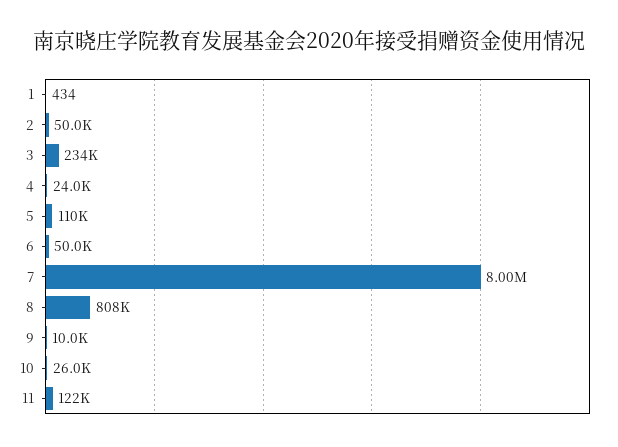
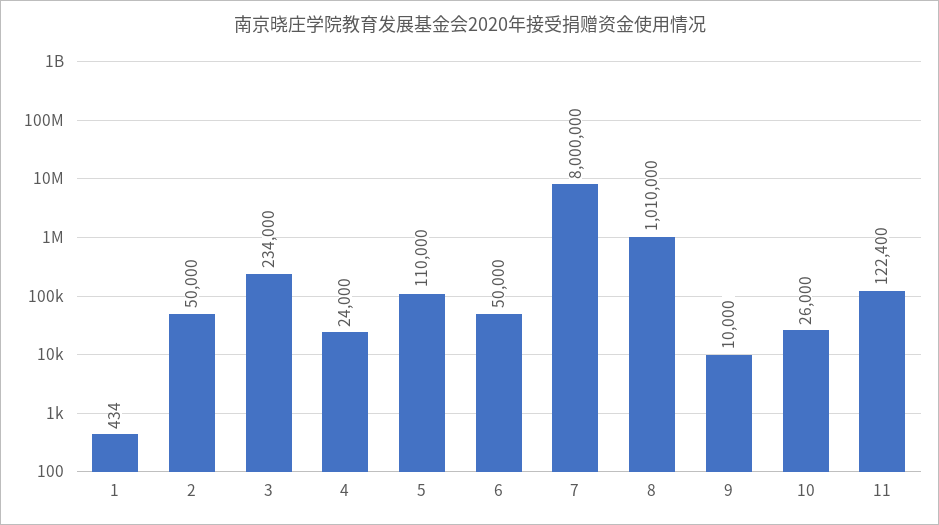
  {
    "1": 434,
    "2": 50000,
    "3": 234000,
    "4": 24000,
    "5": 110000,
    "6": 50000,
    "7": 8000000,
-   "8": 808000,
+   "8": 1010000,
    "9": 10000,
    "10": 26000,
    "11": 122400
  }

